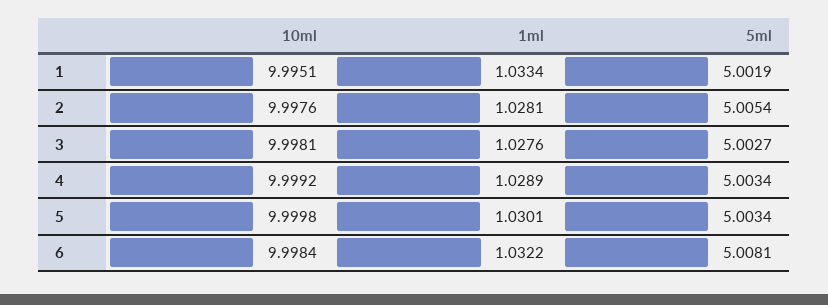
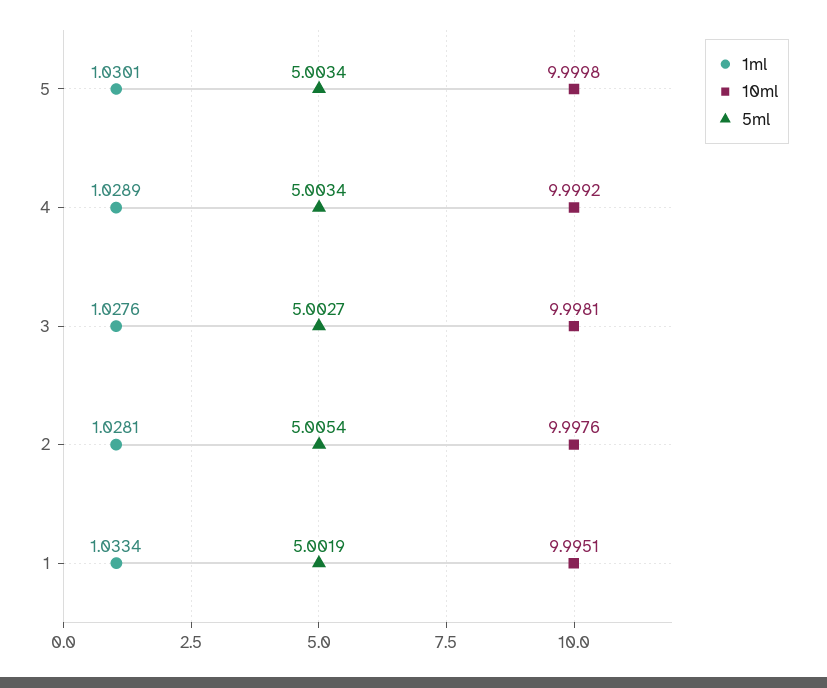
  {
    "10ml": {
      "1": 9.9951,
      "2": 9.9976,
      "3": 9.9981,
      "4": 9.9992,
-     "5": 9.9998,
+     "5": 9.9998
-     "6": 9.9984
    },
    "1ml": {
      "1": 1.0334,
      "2": 1.0281,
      "3": 1.0276,
      "4": 1.0289,
-     "5": 1.0301,
+     "5": 1.0301
-     "6": 1.0322
    },
    "5ml": {
      "1": 5.0019,
      "2": 5.0054,
      "3": 5.0027,
      "4": 5.0034,
-     "5": 5.0034,
+     "5": 5.0034
-     "6": 5.0081
    }
  }

